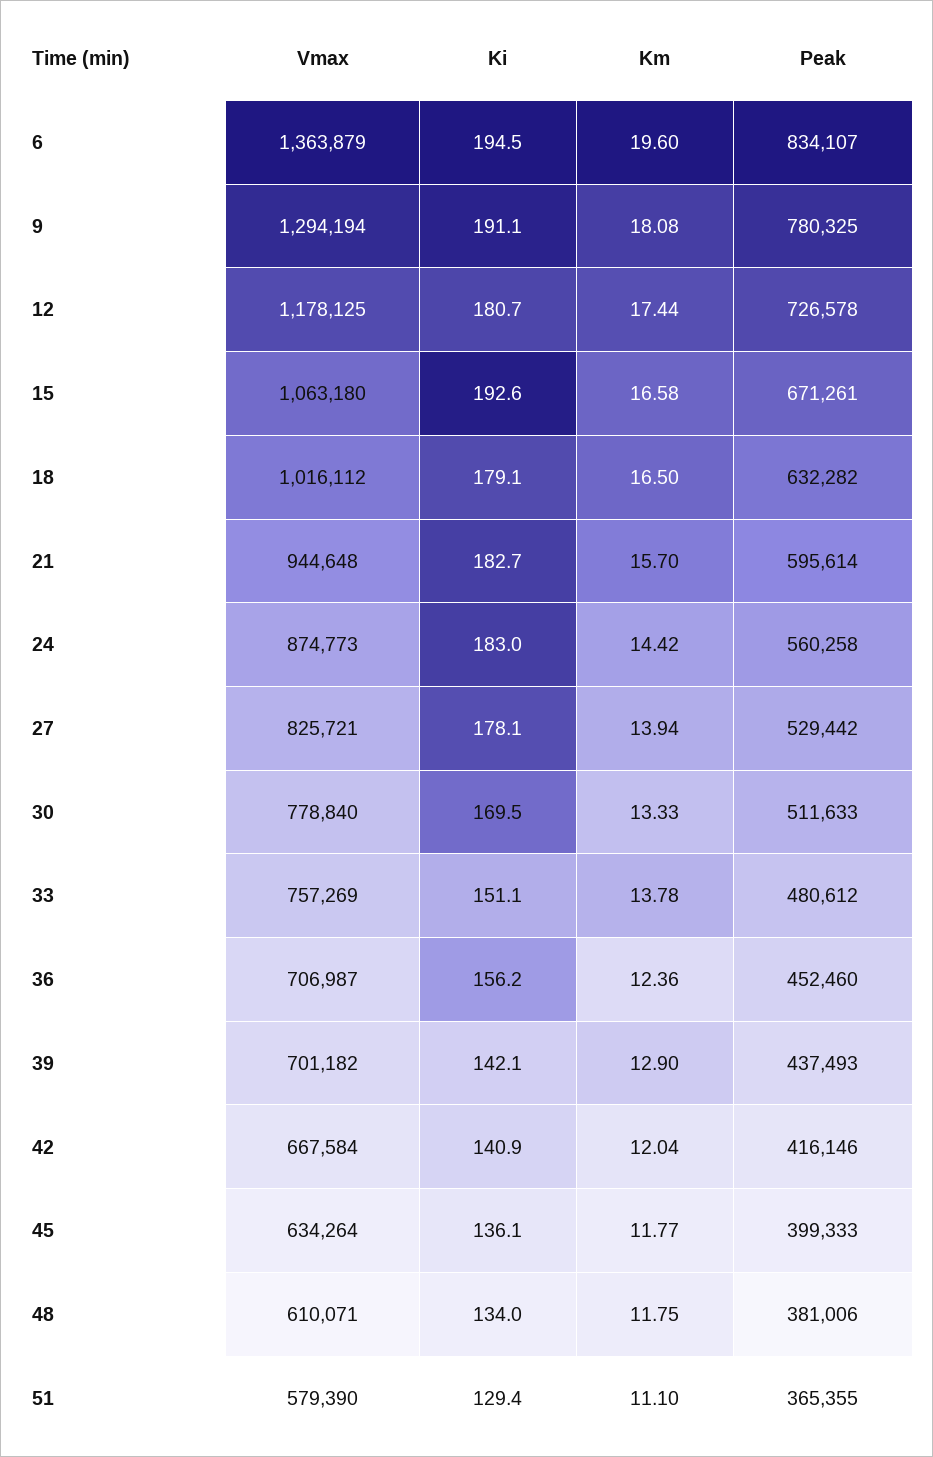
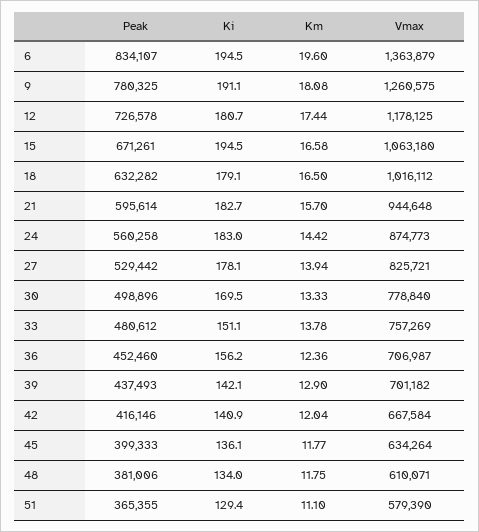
  {
    "Vmax": {
      "6": 1363879,
-     "9": 1294194,
+     "9": 1260575,
      "12": 1178125,
      "15": 1063180,
      "18": 1016112,
      "21": 944648,
      "24": 874773,
      "27": 825721,
      "30": 778840,
      "33": 757269,
      "36": 706987,
      "39": 701182,
      "42": 667584,
      "45": 634264,
      "48": 610071,
      "51": 579390
    },
    "Ki": {
      "6": 194.5,
      "9": 191.1,
      "12": 180.7,
-     "15": 192.6,
+     "15": 194.5,
      "18": 179.1,
      "21": 182.7,
      "24": 183,
      "27": 178.1,
      "30": 169.5,
      "33": 151.1,
      "36": 156.2,
      "39": 142.1,
      "42": 140.9,
      "45": 136.1,
      "48": 134,
      "51": 129.4
    },
    "Km": {
      "6": 19.6,
      "9": 18.08,
      "12": 17.44,
      "15": 16.58,
      "18": 16.5,
      "21": 15.7,
      "24": 14.42,
      "27": 13.94,
      "30": 13.33,
      "33": 13.78,
      "36": 12.36,
      "39": 12.9,
      "42": 12.04,
      "45": 11.77,
      "48": 11.75,
      "51": 11.1
    },
    "Peak": {
      "6": 834107,
      "9": 780325,
      "12": 726578,
      "15": 671261,
      "18": 632282,
      "21": 595614,
      "24": 560258,
      "27": 529442,
-     "30": 511633,
+     "30": 498896,
      "33": 480612,
      "36": 452460,
      "39": 437493,
      "42": 416146,
      "45": 399333,
      "48": 381006,
      "51": 365355
    }
  }

